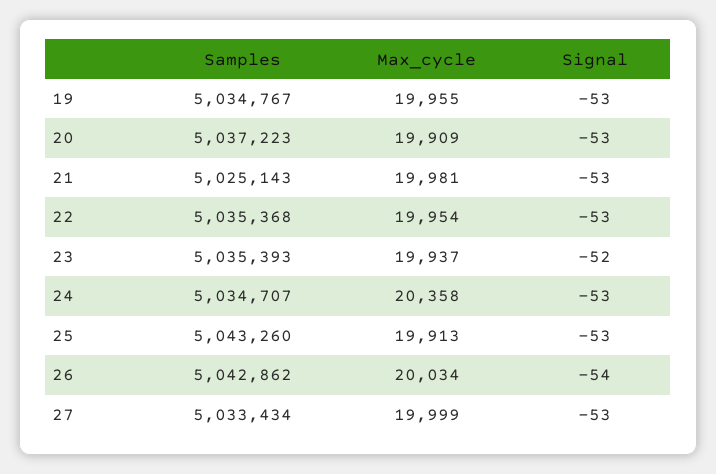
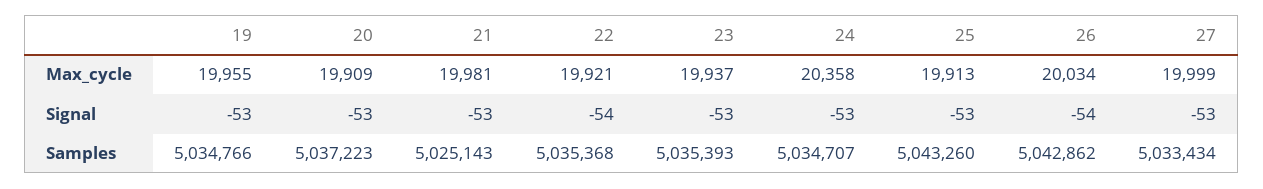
  {
    "Samples": {
-     "19": 5034767,
+     "19": 5034766,
      "20": 5037223,
      "21": 5025143,
      "22": 5035368,
      "23": 5035393,
      "24": 5034707,
      "25": 5043260,
      "26": 5042862,
      "27": 5033434
    },
    "Max_cycle": {
      "19": 19955,
      "20": 19909,
      "21": 19981,
-     "22": 19954,
+     "22": 19921,
      "23": 19937,
      "24": 20358,
      "25": 19913,
      "26": 20034,
      "27": 19999
    },
    "Signal": {
      "19": -53,
      "20": -53,
      "21": -53,
-     "22": -53,
+     "22": -54,
-     "23": -52,
+     "23": -53,
      "24": -53,
      "25": -53,
      "26": -54,
      "27": -53
    }
  }

